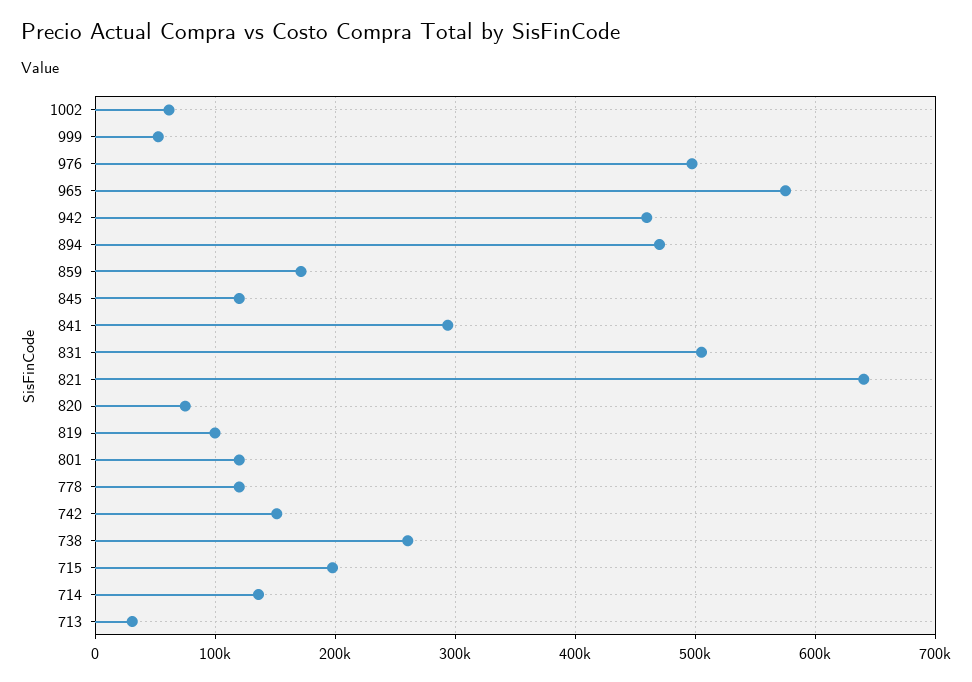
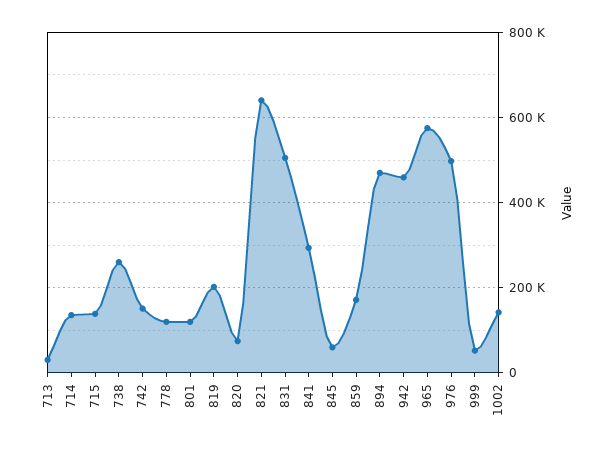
  {
-   "1002": 60000,
+   "1002": 140000,
    "999": 50000,
    "976": 500000,
    "965": 580000,
    "942": 460000,
    "894": 470000,
    "859": 170000,
-   "845": 120000,
+   "845": 60000,
    "841": 290000,
    "831": 500000,
    "821": 640000,
    "820": 70000,
-   "819": 100000,
+   "819": 200000,
    "801": 120000,
    "778": 120000,
    "742": 150000,
    "738": 260000,
-   "715": 200000,
+   "715": 140000,
    "714": 140000,
    "713": 30000
  }

